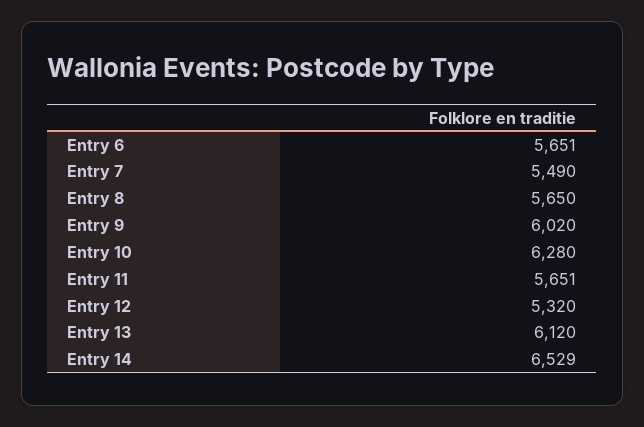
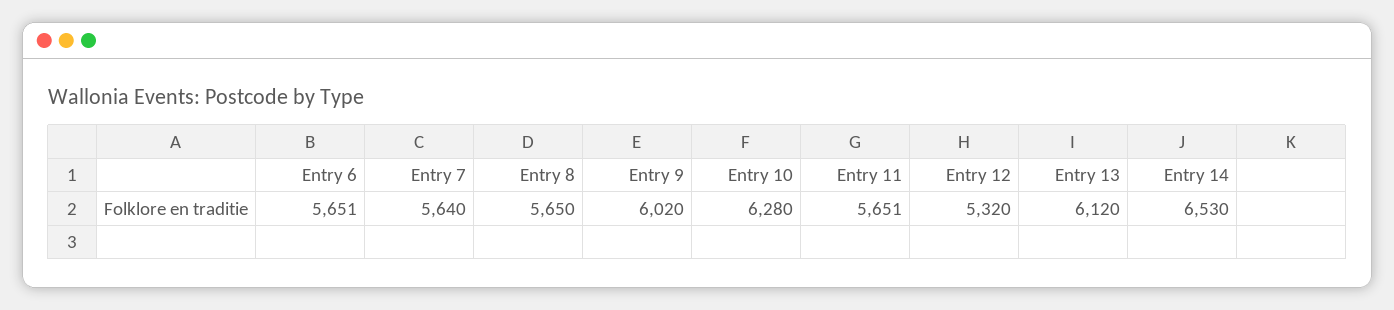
  {
    "Entry 6": 5651,
-   "Entry 7": 5490,
+   "Entry 7": 5640,
    "Entry 8": 5650,
    "Entry 9": 6020,
    "Entry 10": 6280,
    "Entry 11": 5651,
    "Entry 12": 5320,
    "Entry 13": 6120,
-   "Entry 14": 6529
+   "Entry 14": 6530
  }

